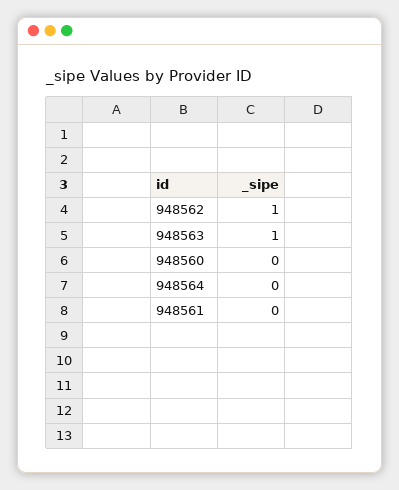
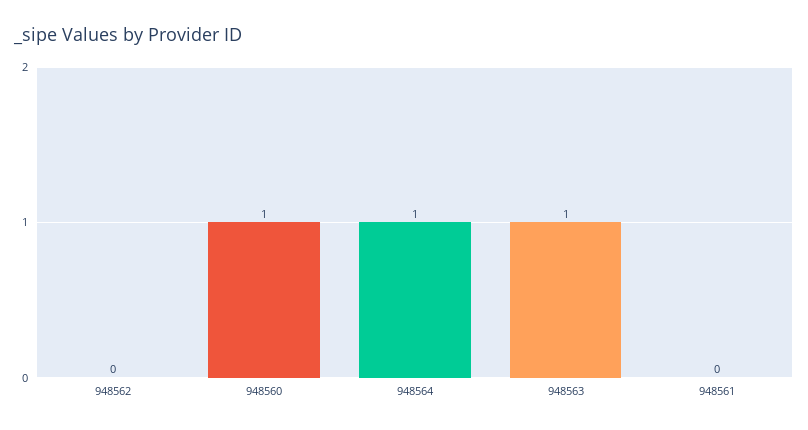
  {
-   "948562": 1,
+   "948562": 0,
    "948563": 1,
-   "948560": 0,
+   "948560": 1,
-   "948564": 0,
+   "948564": 1,
    "948561": 0
  }

